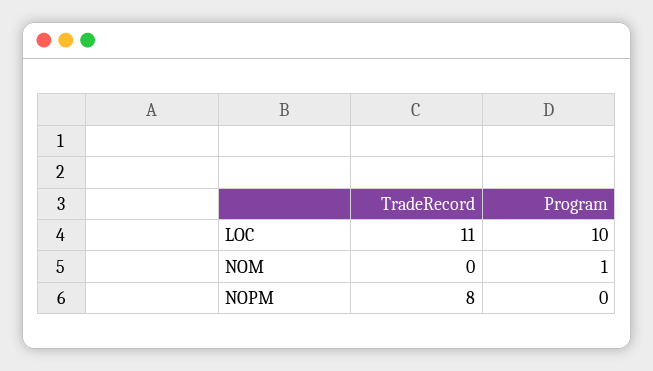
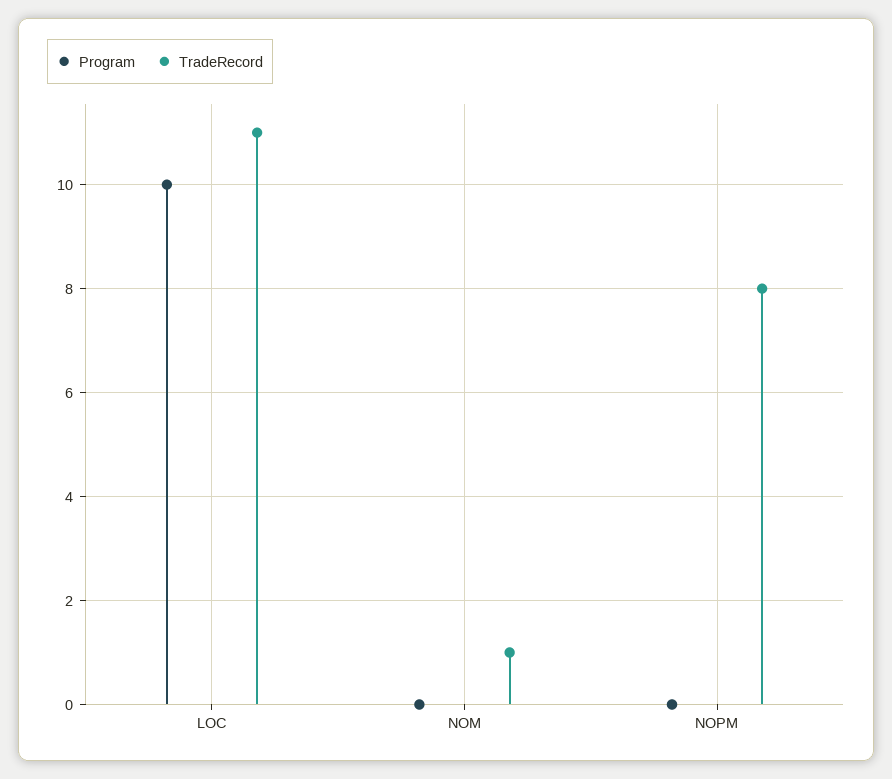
  {
    "TradeRecord": {
      "LOC": 11,
-     "NOM": 0,
+     "NOM": 1,
      "NOPM": 8
    },
    "Program": {
      "LOC": 10,
-     "NOM": 1,
+     "NOM": 0,
      "NOPM": 0
    }
  }

